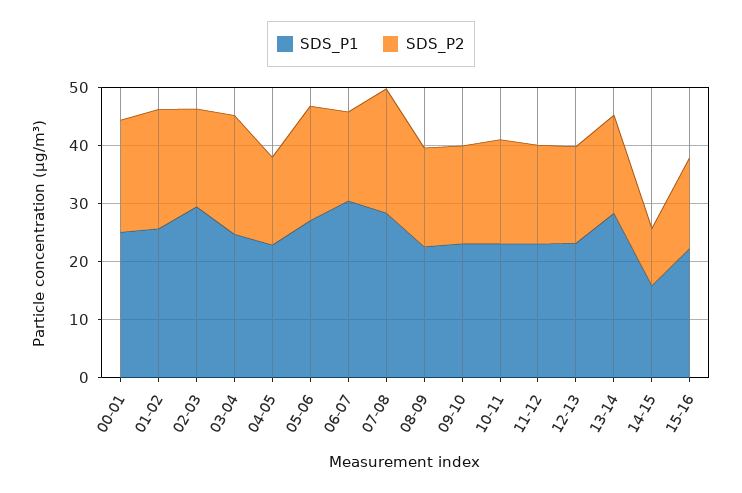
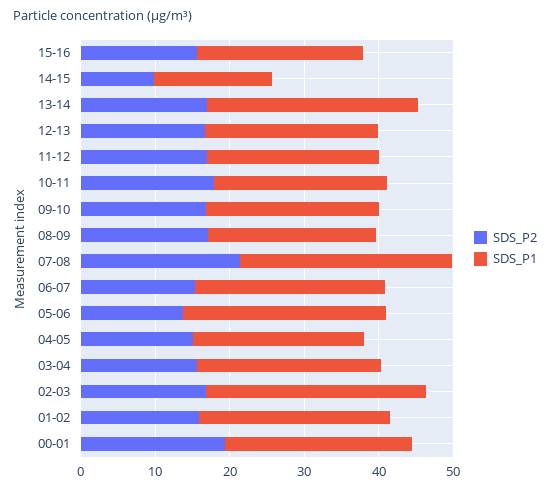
  {
    "SDS_P1": {
      "00-01": 26,
      "01-02": 26,
      "02-03": 30,
      "03-04": 24,
      "04-05": 22,
      "05-06": 28,
-     "06-07": 30,
+     "06-07": 26,
      "07-08": 28,
      "08-09": 22,
      "09-10": 24,
      "10-11": 24,
      "11-12": 24,
      "12-13": 24,
      "13-14": 28,
      "14-15": 16,
      "15-16": 22
    },
    "SDS_P2": {
      "00-01": 20,
-     "01-02": 20,
+     "01-02": 16,
      "02-03": 16,
-     "03-04": 20,
+     "03-04": 16,
      "04-05": 16,
-     "05-06": 20,
+     "05-06": 14,
      "06-07": 16,
      "07-08": 22,
      "08-09": 18,
      "09-10": 16,
      "10-11": 18,
      "11-12": 18,
      "12-13": 16,
      "13-14": 16,
      "14-15": 10,
      "15-16": 16
    }
  }

